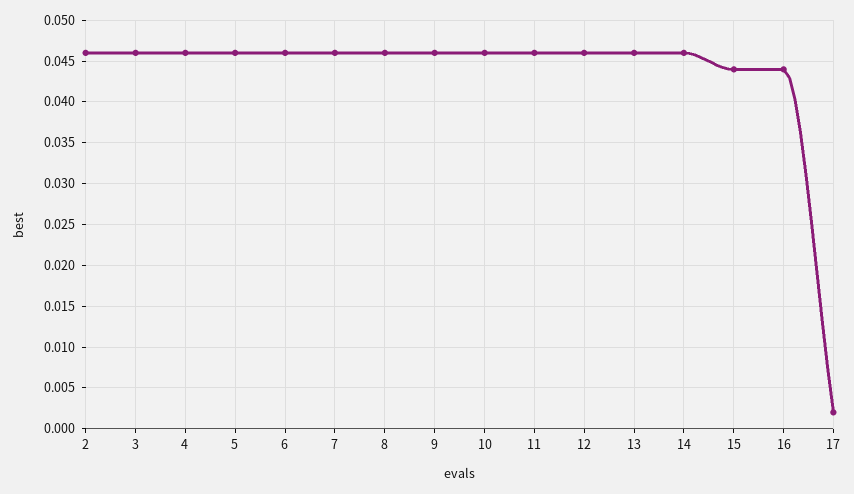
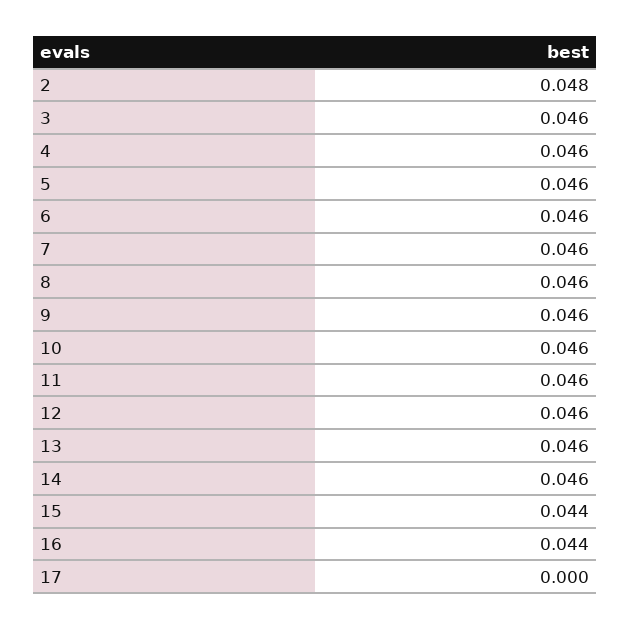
  {
-   "2": 0.046,
+   "2": 0.048,
    "3": 0.046,
    "4": 0.046,
    "5": 0.046,
    "6": 0.046,
    "7": 0.046,
    "8": 0.046,
    "9": 0.046,
    "10": 0.046,
    "11": 0.046,
    "12": 0.046,
    "13": 0.046,
    "14": 0.046,
    "15": 0.044,
    "16": 0.044,
-   "17": 0.002
+   "17": 0
  }

